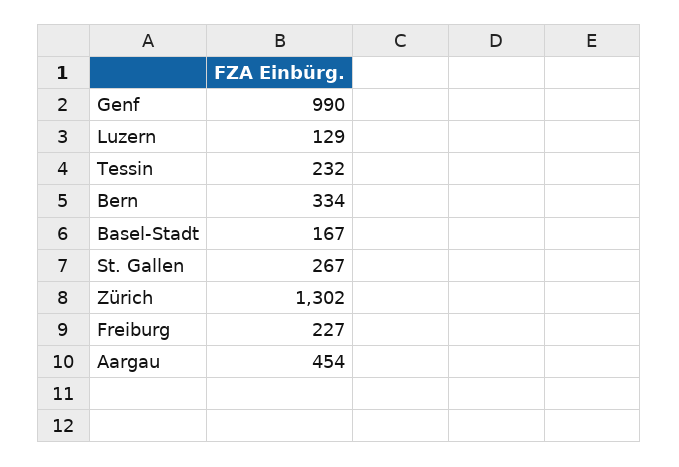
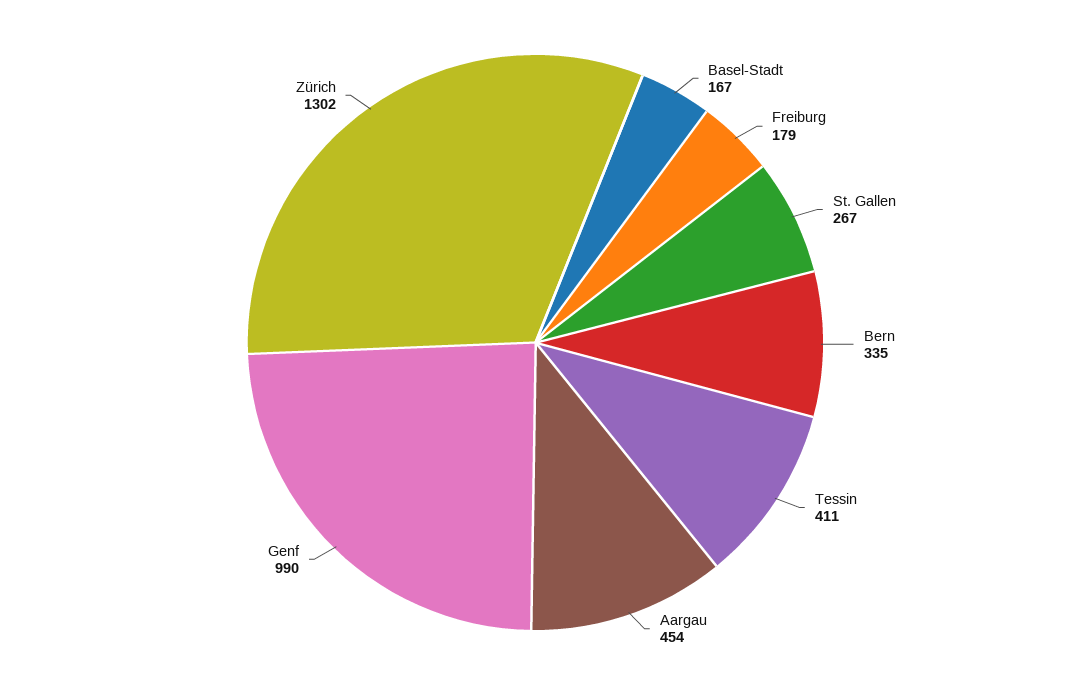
  {
    "Genf": 990,
-   "Luzern": 129,
-   "Tessin": 232,
+   "Tessin": 411,
-   "Bern": 334,
+   "Bern": 335,
    "Basel-Stadt": 167,
    "St. Gallen": 267,
    "Zürich": 1302,
-   "Freiburg": 227,
+   "Freiburg": 179,
    "Aargau": 454
  }

